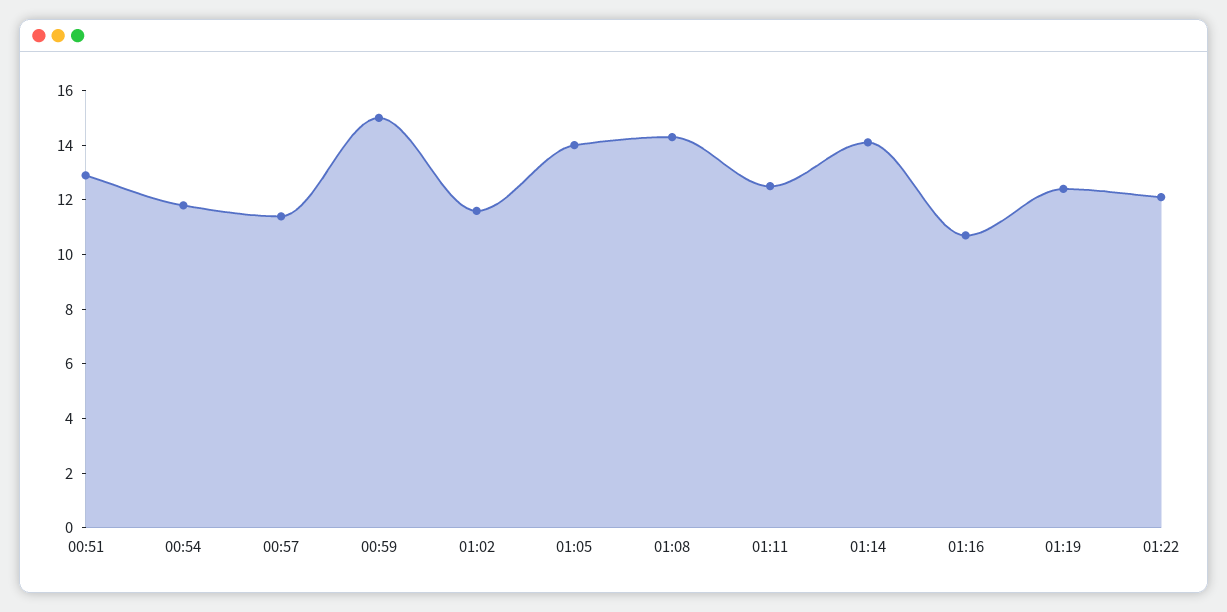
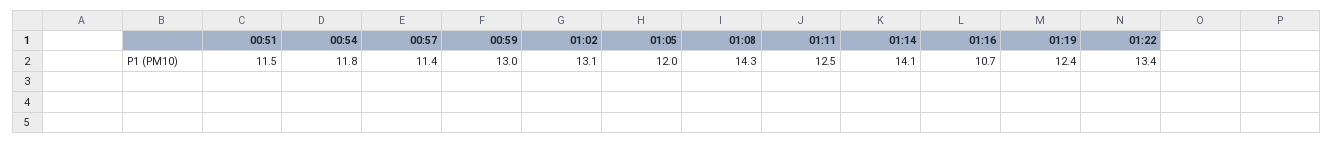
  {
-   "00:51": 13,
+   "00:51": 11.5,
    "00:54": 11.8,
    "00:57": 11.4,
-   "00:59": 15,
+   "00:59": 13,
-   "01:02": 11.5,
+   "01:02": 13.1,
-   "01:05": 14,
+   "01:05": 12,
    "01:08": 14.3,
    "01:11": 12.5,
    "01:14": 14.1,
    "01:16": 10.7,
    "01:19": 12.4,
-   "01:22": 12
+   "01:22": 13.4
  }

